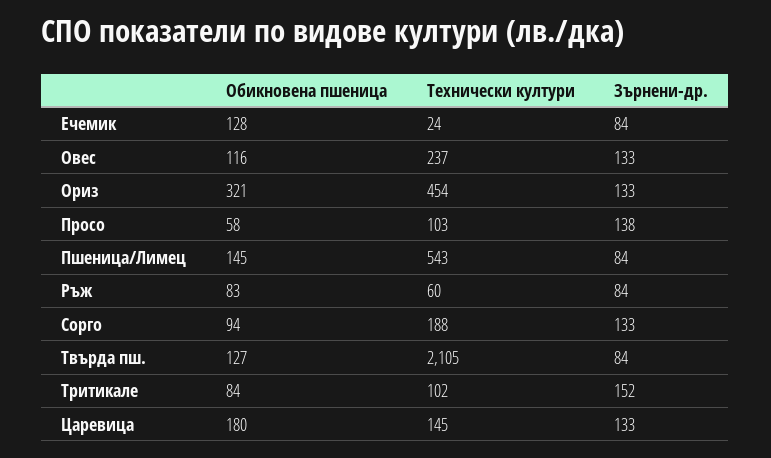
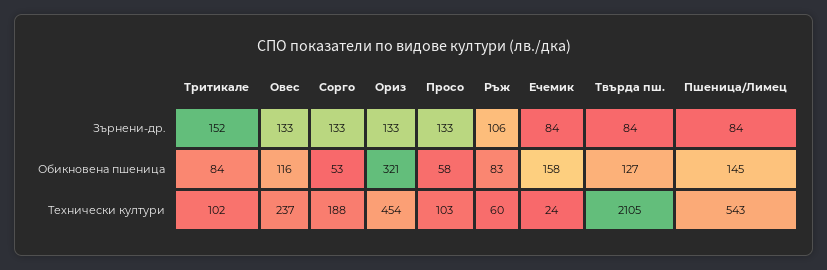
  {
    "Обикновена пшеница": {
-     "Ечемик": 128,
+     "Ечемик": 158,
      "Овес": 116,
      "Ориз": 321,
      "Просо": 58,
      "Пшеница/Лимец": 145,
      "Ръж": 83,
-     "Сорго": 94,
+     "Сорго": 53,
      "Твърда пш.": 127,
-     "Тритикале": 84,
+     "Тритикале": 84
-     "Царевица": 180
    },
    "Технически култури": {
      "Ечемик": 24,
      "Овес": 237,
      "Ориз": 454,
      "Просо": 103,
      "Пшеница/Лимец": 543,
      "Ръж": 60,
      "Сорго": 188,
      "Твърда пш.": 2105,
-     "Тритикале": 102,
+     "Тритикале": 102
-     "Царевица": 145
    },
    "Зърнени-др.": {
      "Ечемик": 84,
      "Овес": 133,
      "Ориз": 133,
-     "Просо": 138,
+     "Просо": 133,
      "Пшеница/Лимец": 84,
-     "Ръж": 84,
+     "Ръж": 106,
      "Сорго": 133,
      "Твърда пш.": 84,
-     "Тритикале": 152,
+     "Тритикале": 152
-     "Царевица": 133
    }
  }

